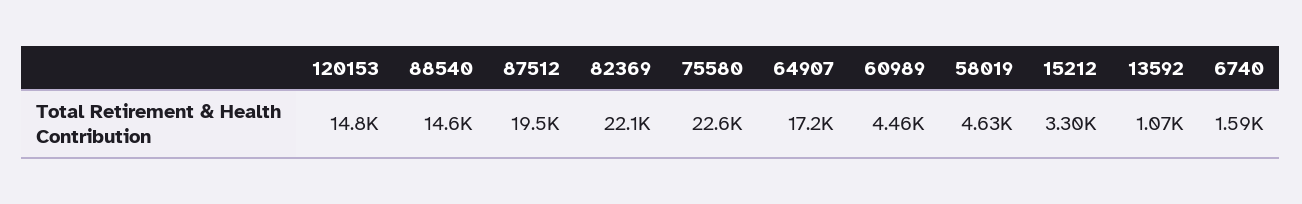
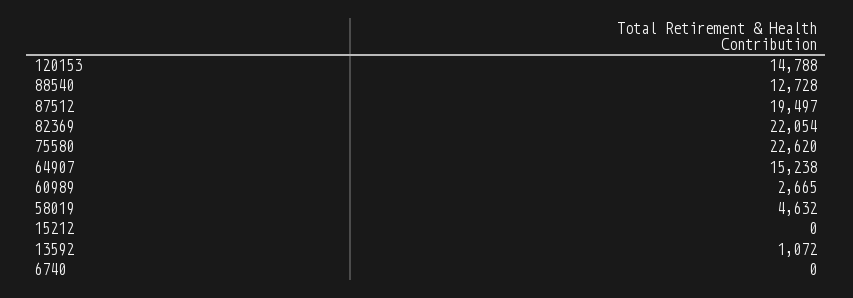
  {
    "120153": 14788,
-   "88540": 14600,
+   "88540": 12728,
    "87512": 19497,
    "82369": 22054,
    "75580": 22620,
-   "64907": 17200,
+   "64907": 15238,
-   "60989": 4460,
+   "60989": 2665,
    "58019": 4632,
-   "15212": 3300,
+   "15212": 0,
    "13592": 1072,
-   "6740": 1590
+   "6740": 0
  }

